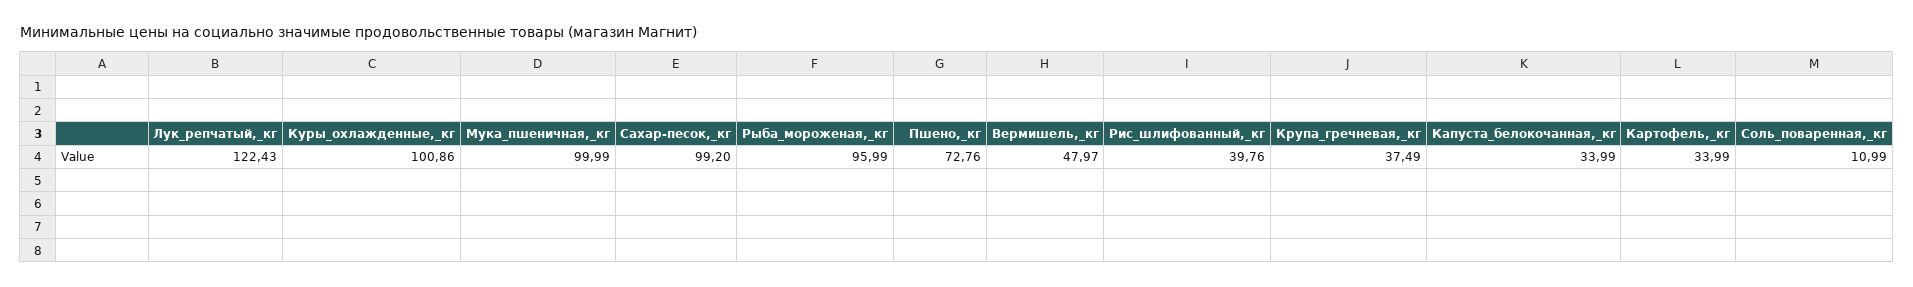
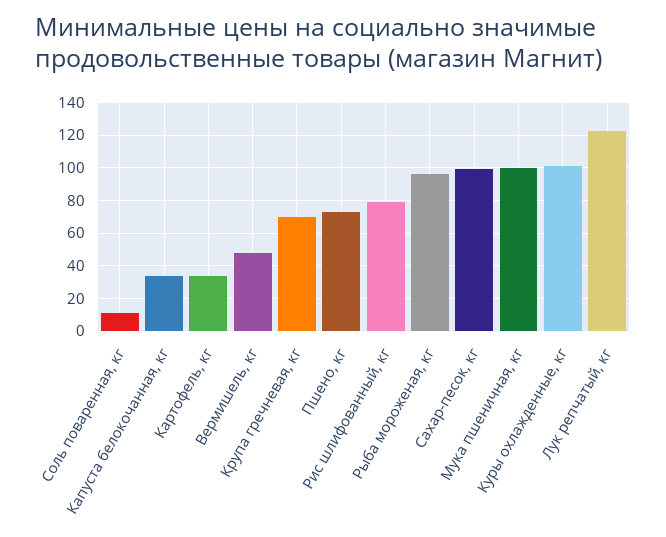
  {
    "Лук_репчатый,_кг": 122.43,
    "Куры_охлажденные,_кг": 100.86,
    "Мука_пшеничная,_кг": 99.99,
    "Сахар-песок,_кг": 99.2,
    "Рыба_мороженая,_кг": 95.99,
    "Пшено,_кг": 72.76,
    "Вермишель,_кг": 47.97,
-   "Рис_шлифованный,_кг": 39.76,
+   "Рис_шлифованный,_кг": 80,
-   "Крупа_гречневая,_кг": 37.49,
+   "Крупа_гречневая,_кг": 70,
    "Капуста_белокочанная,_кг": 33.99,
    "Картофель,_кг": 33.99,
    "Соль_поваренная,_кг": 10.99
  }

